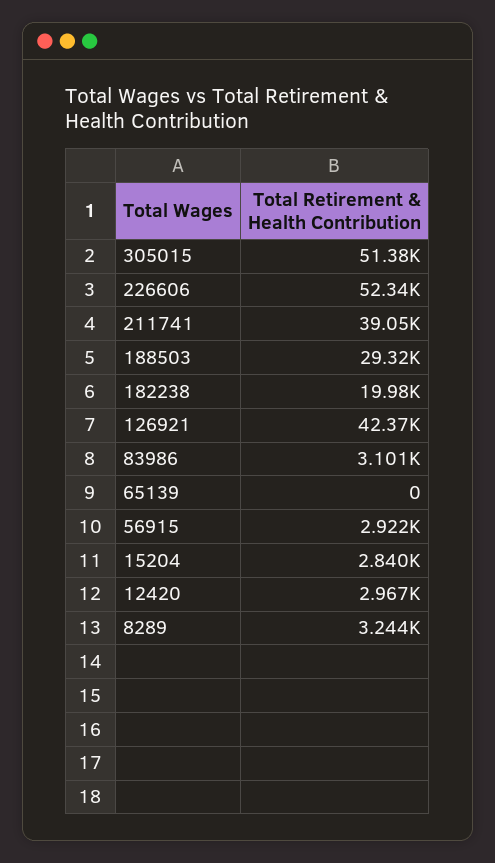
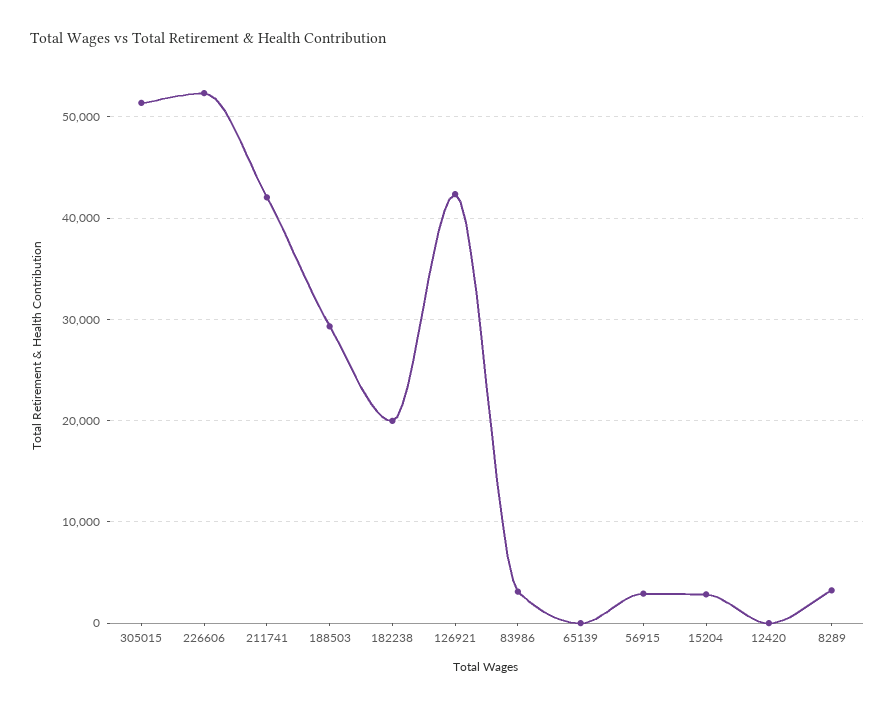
  {
    "305015": 51380,
    "226606": 52340,
-   "211741": 39050,
+   "211741": 42000,
    "188503": 29320,
    "182238": 19980,
    "126921": 42370,
    "83986": 3101,
    "65139": 0,
    "56915": 2922,
    "15204": 2840,
-   "12420": 2967,
+   "12420": 0,
    "8289": 3244
  }

